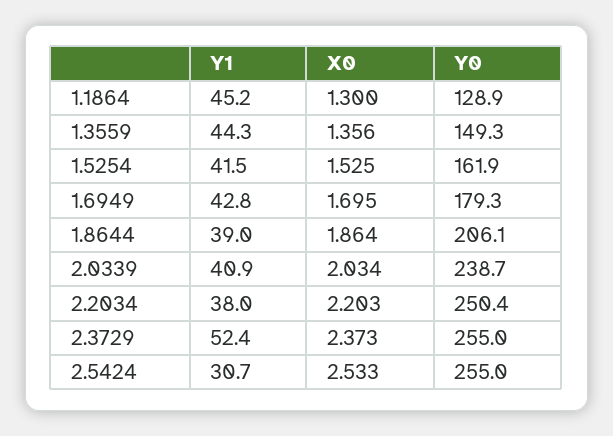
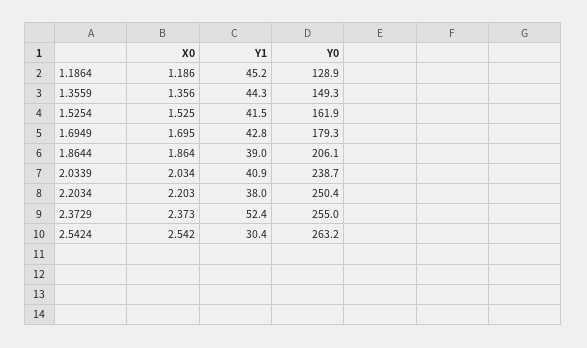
  {
    "Y1": {
      "1.1864": 45.2,
      "1.3559": 44.3,
      "1.5254": 41.5,
      "1.6949": 42.8,
      "1.8644": 39,
      "2.0339": 40.9,
      "2.2034": 38,
      "2.3729": 52.4,
-     "2.5424": 30.7
+     "2.5424": 30.4
    },
    "X0": {
-     "1.1864": 1.3,
+     "1.1864": 1.186,
      "1.3559": 1.356,
      "1.5254": 1.525,
      "1.6949": 1.695,
      "1.8644": 1.864,
      "2.0339": 2.034,
      "2.2034": 2.203,
      "2.3729": 2.373,
-     "2.5424": 2.533
+     "2.5424": 2.542
    },
    "Y0": {
      "1.1864": 128.9,
      "1.3559": 149.3,
      "1.5254": 161.9,
      "1.6949": 179.3,
      "1.8644": 206.1,
      "2.0339": 238.7,
      "2.2034": 250.4,
      "2.3729": 255,
-     "2.5424": 255
+     "2.5424": 263.2
    }
  }

